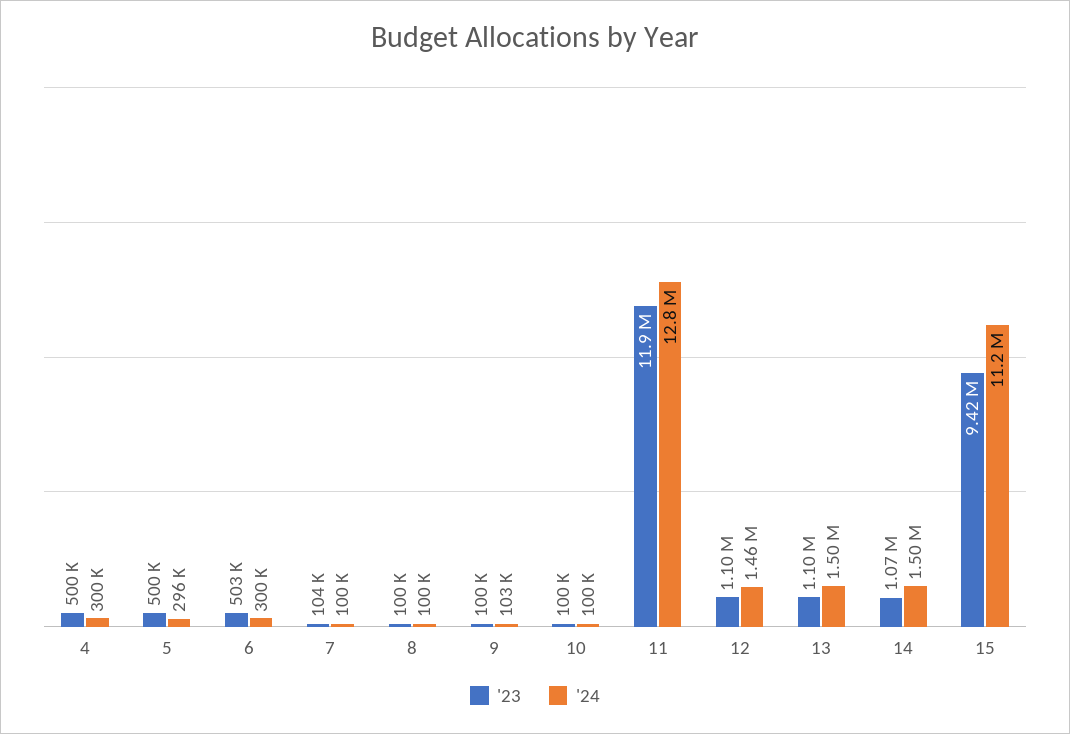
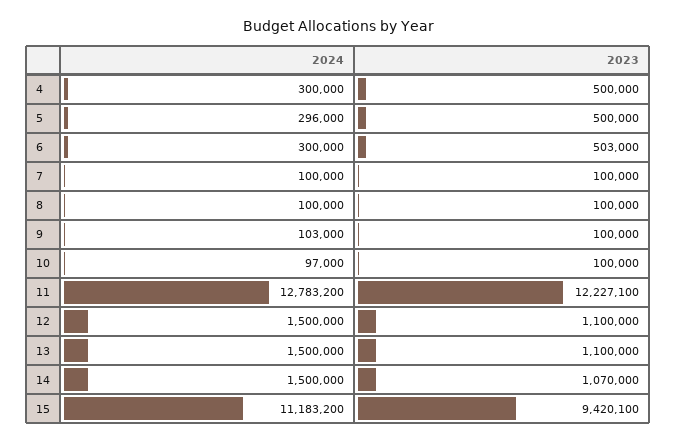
  {
    "'23": {
      "4": 500000,
      "5": 500000,
      "6": 503000,
-     "7": 104000,
+     "7": 100000,
      "8": 100000,
      "9": 100000,
      "10": 100000,
-     "11": 11900000,
+     "11": 12227100,
      "12": 1100000,
      "13": 1100000,
      "14": 1070000,
      "15": 9420100
    },
    "'24": {
      "4": 300000,
      "5": 296000,
      "6": 300000,
      "7": 100000,
      "8": 100000,
      "9": 103000,
-     "10": 100000,
+     "10": 97000,
      "11": 12783200,
-     "12": 1460000,
+     "12": 1500000,
      "13": 1500000,
      "14": 1500000,
      "15": 11183200
    }
  }

